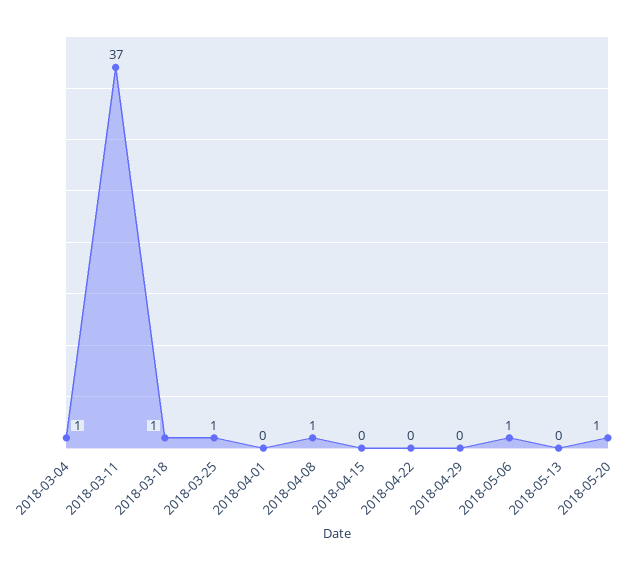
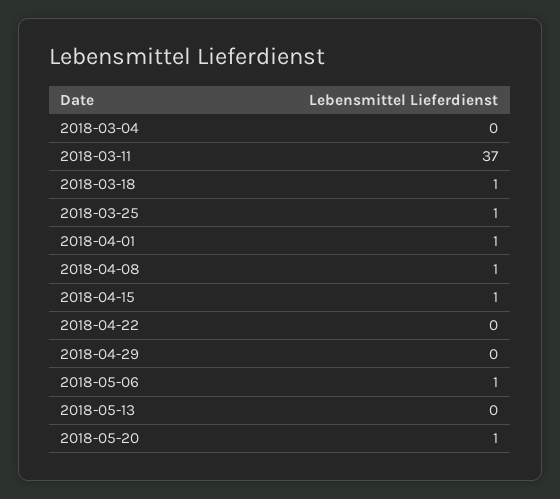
  {
-   "2018-03-04": 1,
+   "2018-03-04": 0,
    "2018-03-11": 37,
    "2018-03-18": 1,
    "2018-03-25": 1,
-   "2018-04-01": 0,
+   "2018-04-01": 1,
    "2018-04-08": 1,
-   "2018-04-15": 0,
+   "2018-04-15": 1,
    "2018-04-22": 0,
    "2018-04-29": 0,
    "2018-05-06": 1,
    "2018-05-13": 0,
    "2018-05-20": 1
  }

